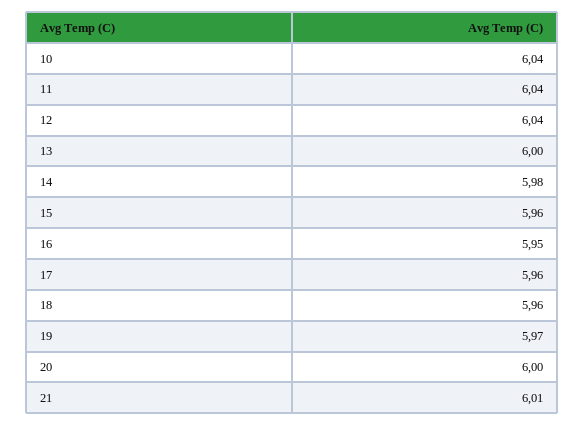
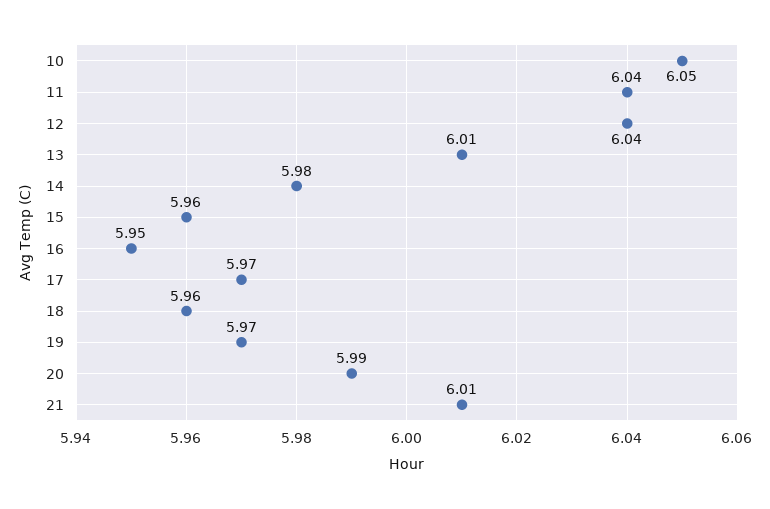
  {
-   "10": 6.04,
+   "10": 6.05,
    "11": 6.04,
    "12": 6.04,
-   "13": 6,
+   "13": 6.01,
    "14": 5.98,
    "15": 5.96,
    "16": 5.95,
-   "17": 5.96,
+   "17": 5.97,
    "18": 5.96,
    "19": 5.97,
-   "20": 6,
+   "20": 5.99,
    "21": 6.01
  }

